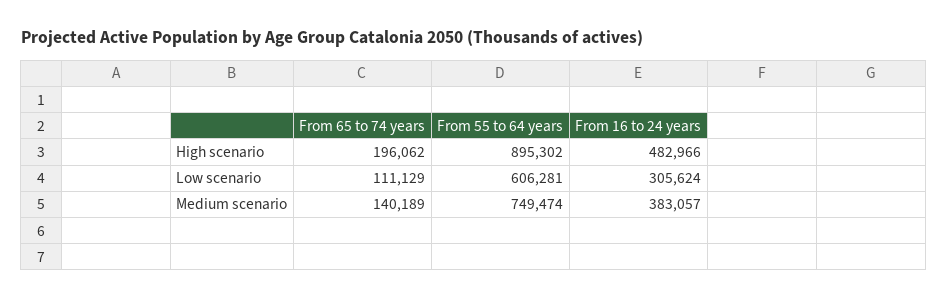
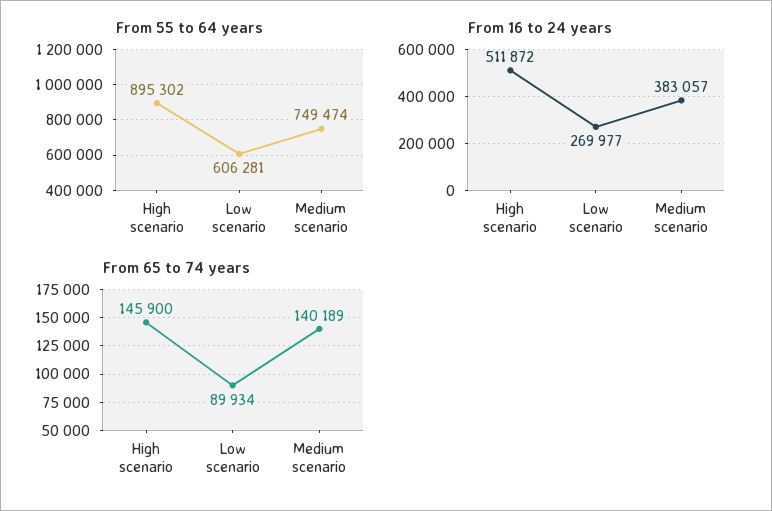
  {
    "From 65 to 74 years": {
-     "High scenario": 196062,
+     "High scenario": 145900,
-     "Low scenario": 111129,
+     "Low scenario": 89934,
      "Medium scenario": 140189
    },
    "From 55 to 64 years": {
      "High scenario": 895302,
      "Low scenario": 606281,
      "Medium scenario": 749474
    },
    "From 16 to 24 years": {
-     "High scenario": 482966,
+     "High scenario": 511872,
-     "Low scenario": 305624,
+     "Low scenario": 269977,
      "Medium scenario": 383057
    }
  }

